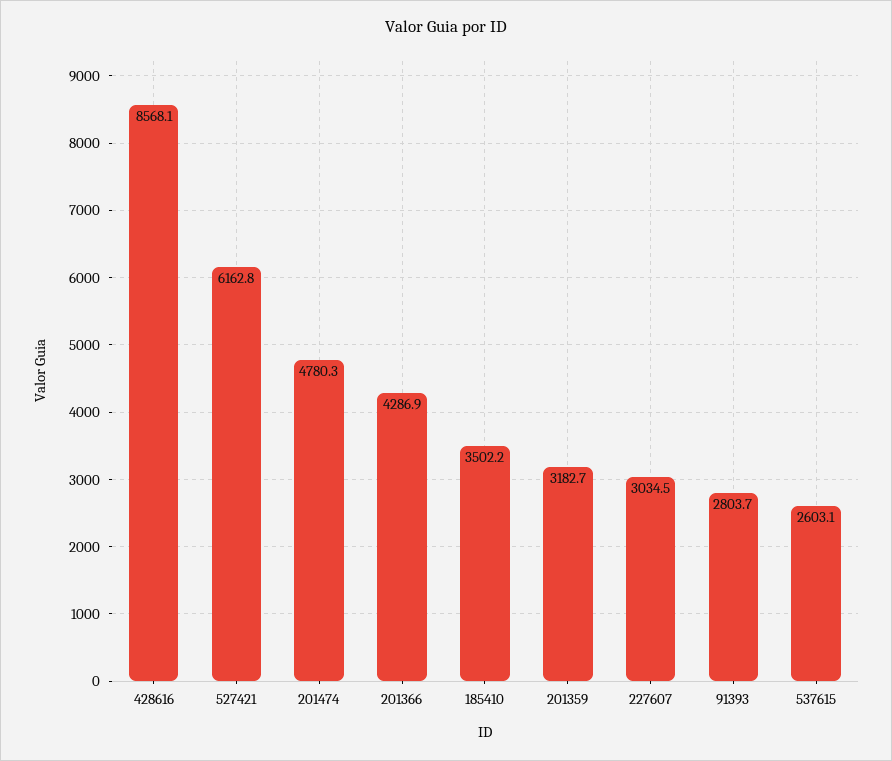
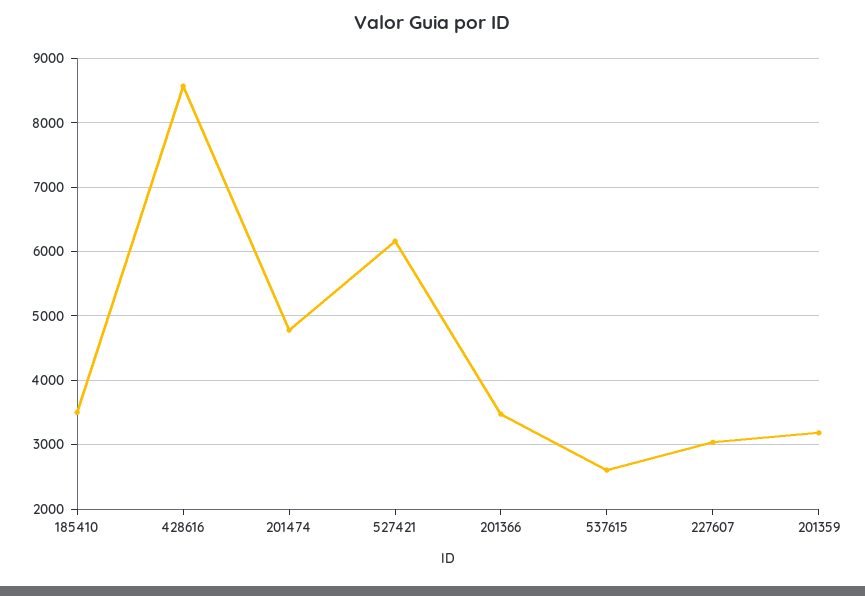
  {
    "428616": 8568.1,
    "527421": 6162.8,
    "201474": 4780.3,
-   "201366": 4286.9,
+   "201366": 3500,
    "185410": 3502.2,
    "201359": 3182.7,
    "227607": 3034.5,
-   "91393": 2803.7,
    "537615": 2603.1
  }

